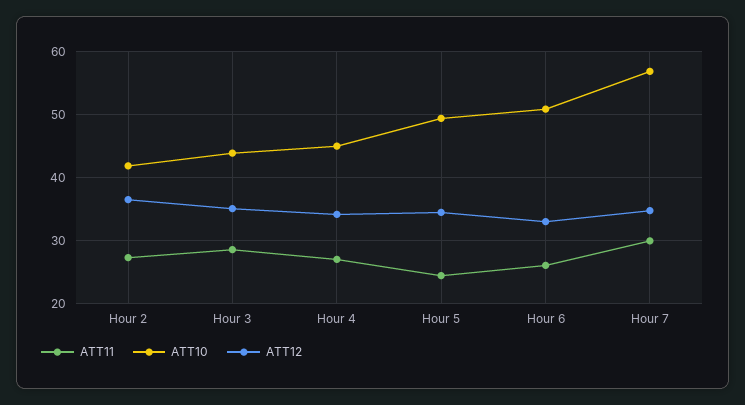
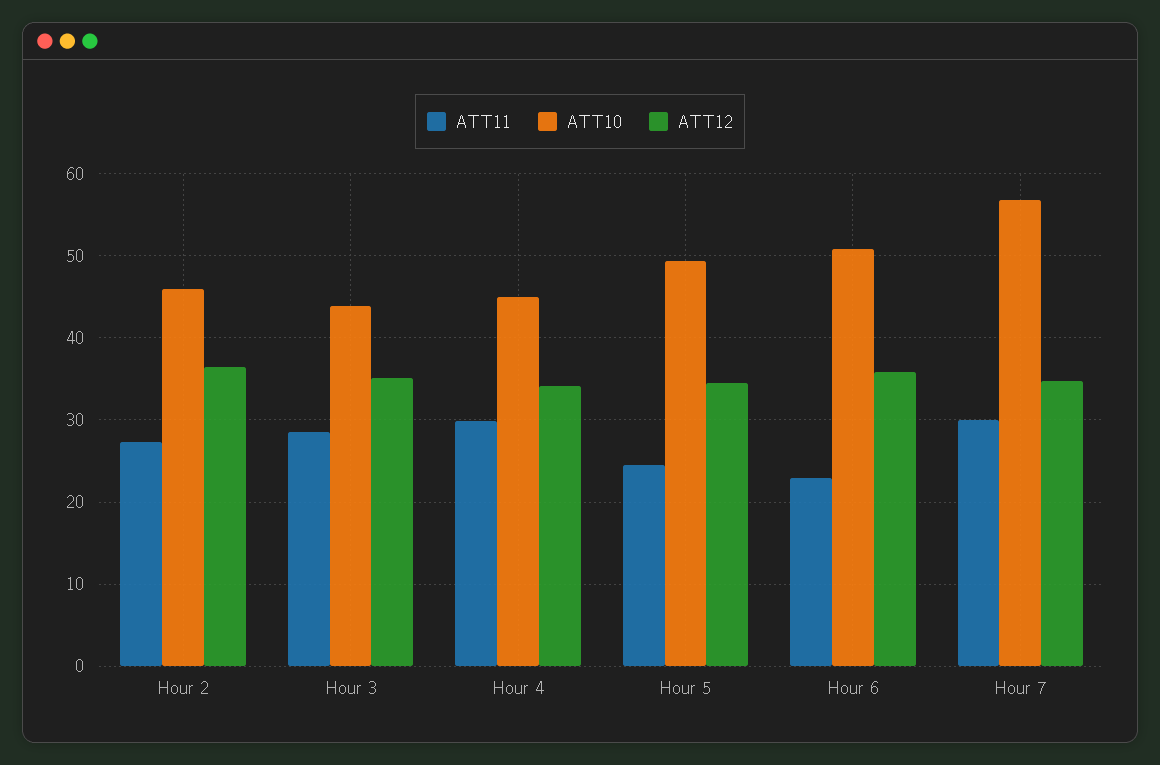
  {
    "ATT11": {
      "Hour 2": 27,
      "Hour 3": 29,
-     "Hour 4": 27,
+     "Hour 4": 30,
      "Hour 5": 24,
-     "Hour 6": 26,
+     "Hour 6": 23,
      "Hour 7": 30
    },
    "ATT10": {
-     "Hour 2": 42,
+     "Hour 2": 46,
      "Hour 3": 44,
      "Hour 4": 45,
      "Hour 5": 49,
      "Hour 6": 51,
      "Hour 7": 57
    },
    "ATT12": {
      "Hour 2": 37,
      "Hour 3": 35,
      "Hour 4": 34,
      "Hour 5": 34,
-     "Hour 6": 33,
+     "Hour 6": 36,
      "Hour 7": 35
    }
  }

